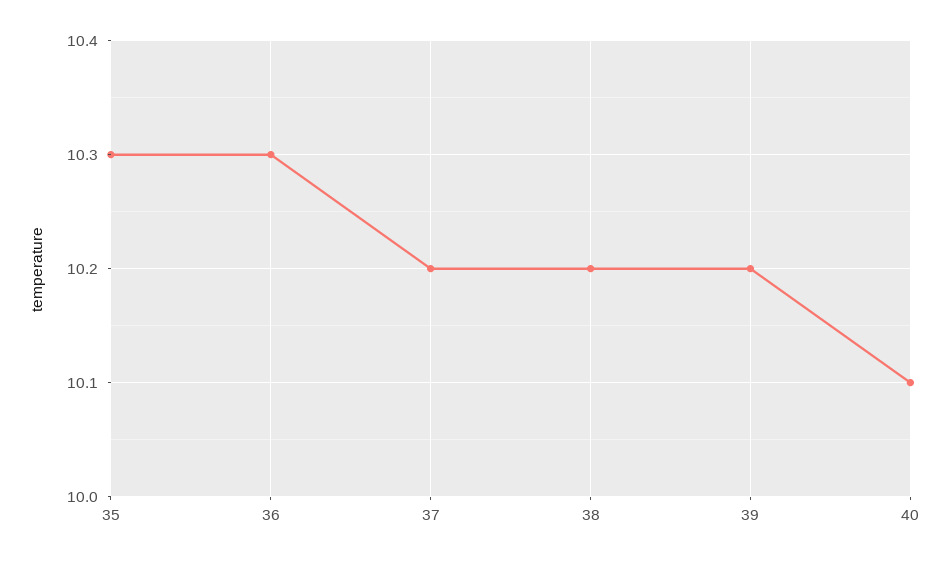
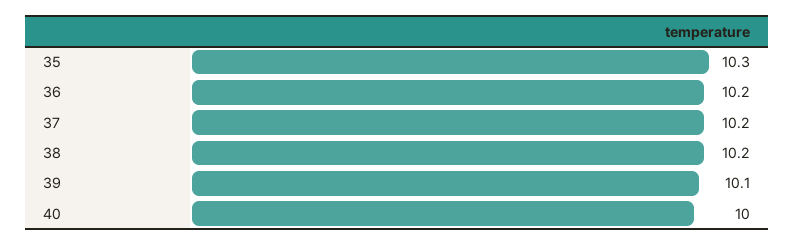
  {
    "35": 10.3,
-   "36": 10.3,
+   "36": 10.2,
    "37": 10.2,
    "38": 10.2,
-   "39": 10.2,
+   "39": 10.1,
-   "40": 10.1
+   "40": 10
  }

